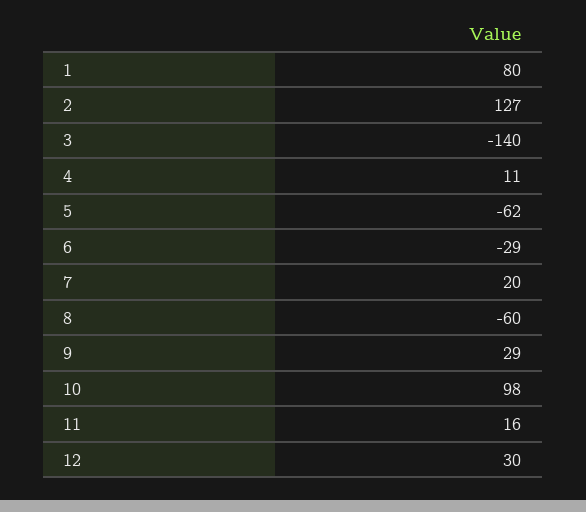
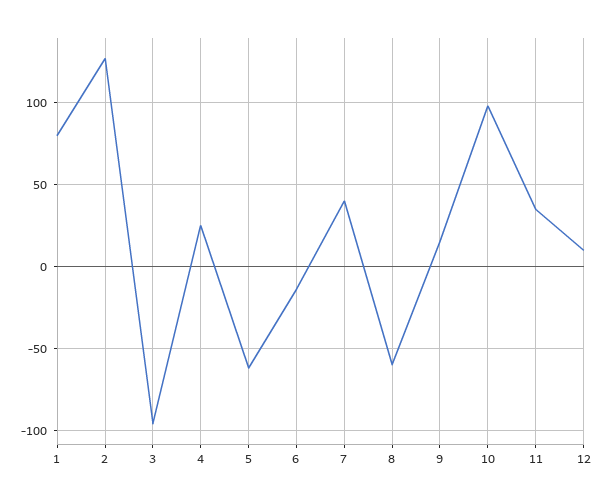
  {
    "1": 80,
    "2": 127,
-   "3": -140,
+   "3": -95,
-   "4": 11,
+   "4": 25,
    "5": -62,
-   "6": -29,
+   "6": -15,
-   "7": 20,
+   "7": 40,
    "8": -60,
-   "9": 29,
+   "9": 15,
    "10": 98,
-   "11": 16,
+   "11": 35,
-   "12": 30
+   "12": 10
  }

